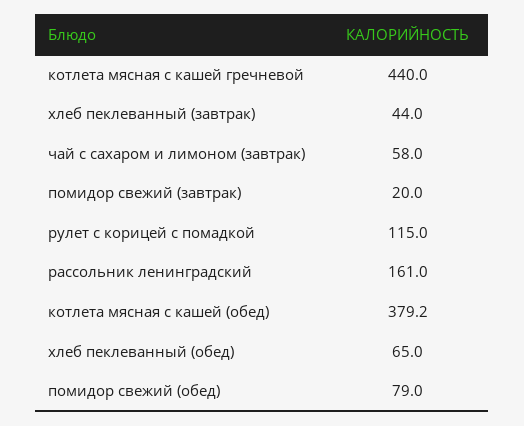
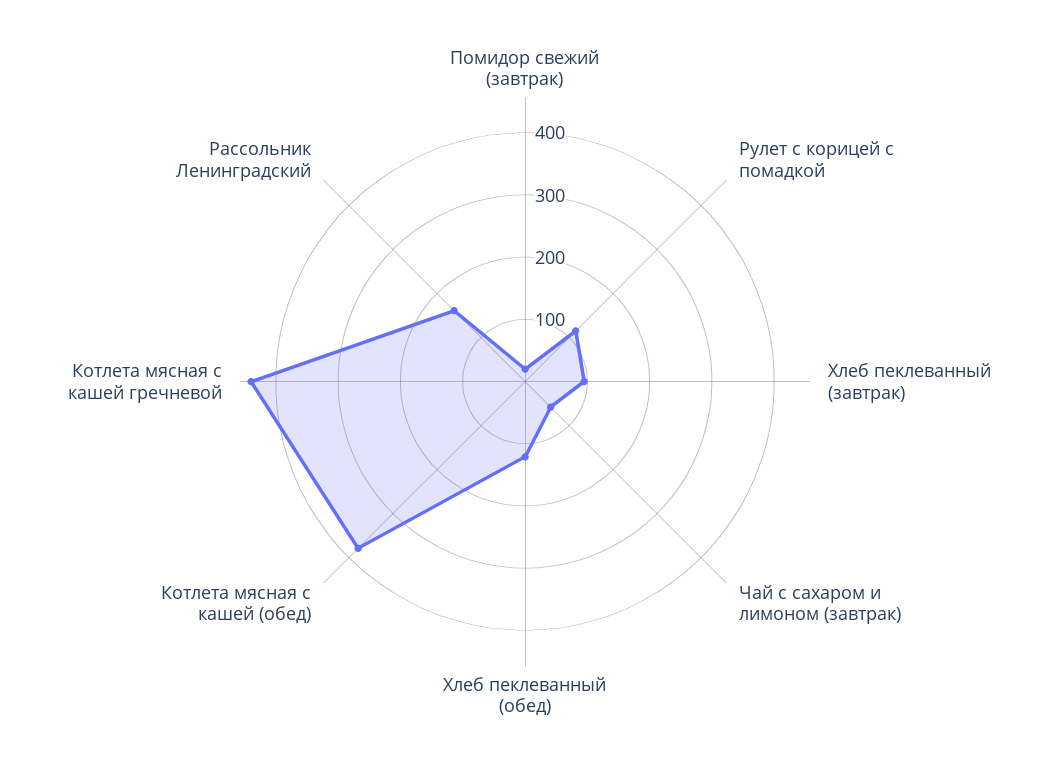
  {
    "котлета мясная с кашей гречневой": 440,
-   "хлеб пеклеванный (завтрак)": 44,
+   "хлеб пеклеванный (завтрак)": 100,
    "чай с сахаром и лимоном (завтрак)": 58,
    "помидор свежий (завтрак)": 20,
    "рулет с корицей с помадкой": 115,
    "рассольник ленинградский": 161,
    "котлета мясная с кашей (обед)": 379.2,
-   "хлеб пеклеванный (обед)": 65,
+   "хлеб пеклеванный (обед)": 120
-   "помидор свежий (обед)": 79
  }

